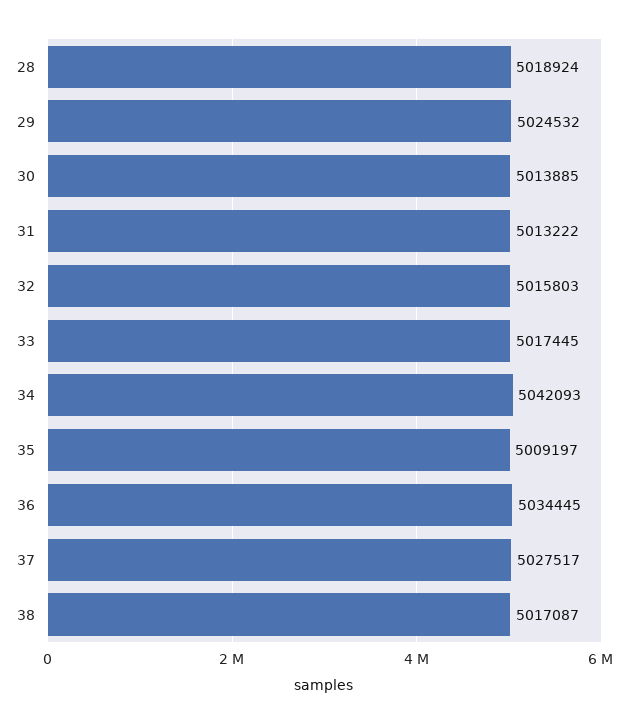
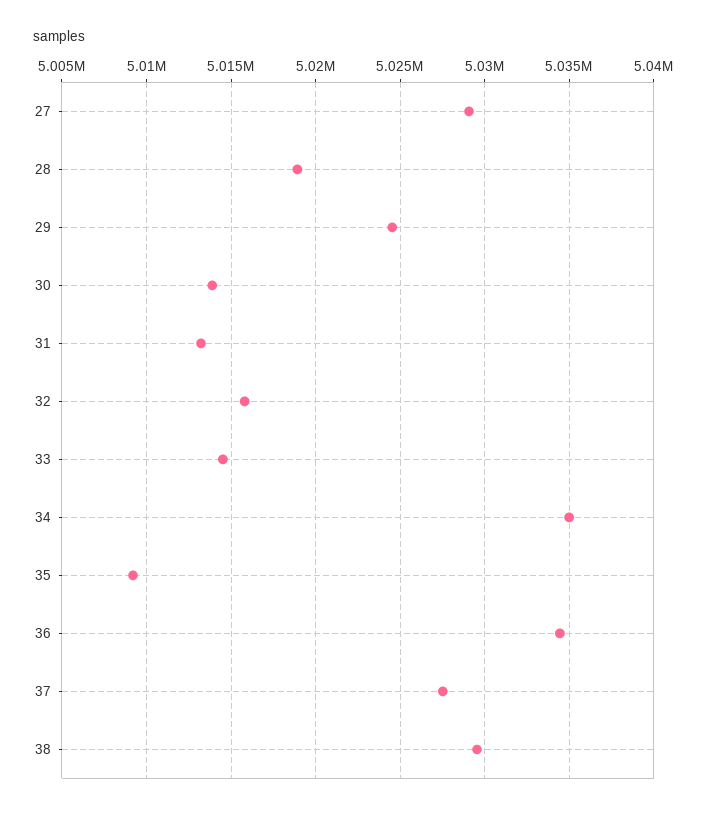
  {
    "28": 5018924,
    "29": 5024532,
    "30": 5013885,
    "31": 5013222,
    "32": 5015803,
-   "33": 5017445,
+   "33": 5014500,
-   "34": 5042093,
+   "34": 5035000,
    "35": 5009197,
    "36": 5034445,
    "37": 5027517,
-   "38": 5017087
+   "38": 5029500,
+   "27": 5029000
  }

